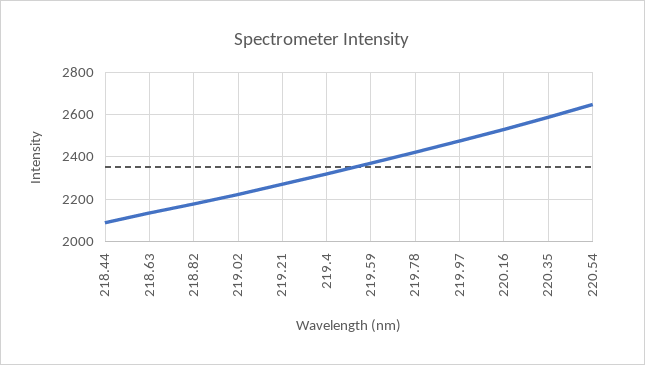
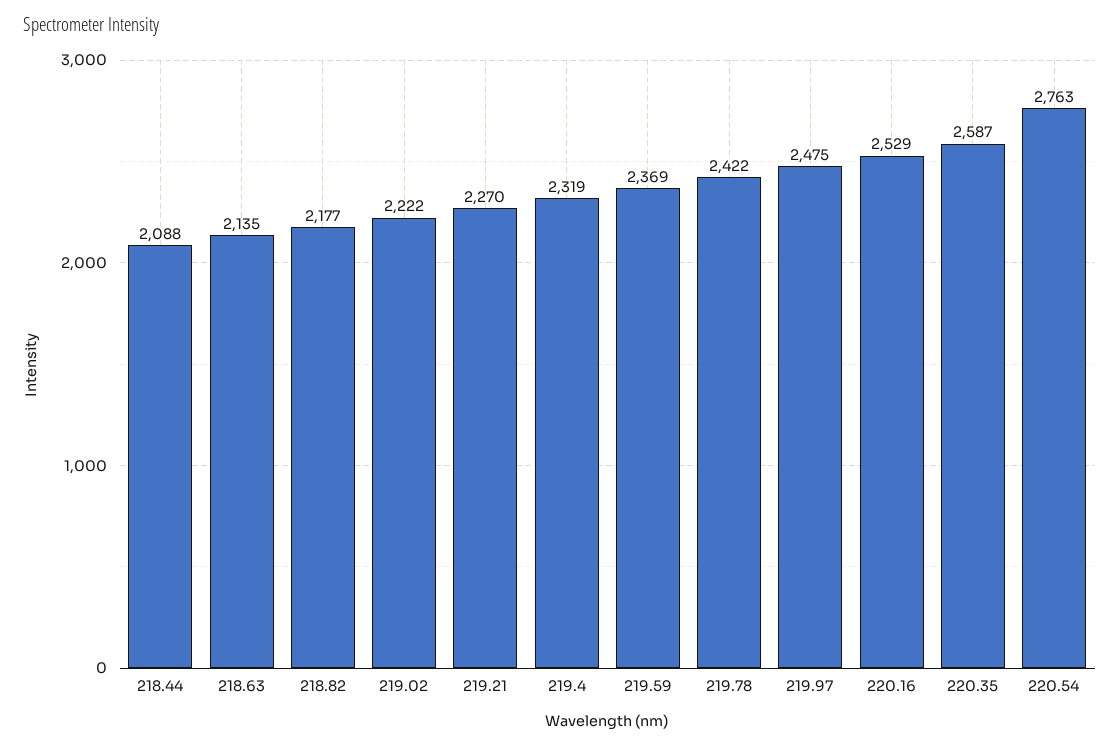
  {
    "218.44": 2088,
    "218.63": 2135,
    "218.82": 2177,
    "219.02": 2222,
    "219.21": 2270,
    "219.4": 2319,
    "219.59": 2369,
    "219.78": 2422,
    "219.97": 2475,
    "220.16": 2529,
    "220.35": 2587,
-   "220.54": 2650
+   "220.54": 2763
  }

